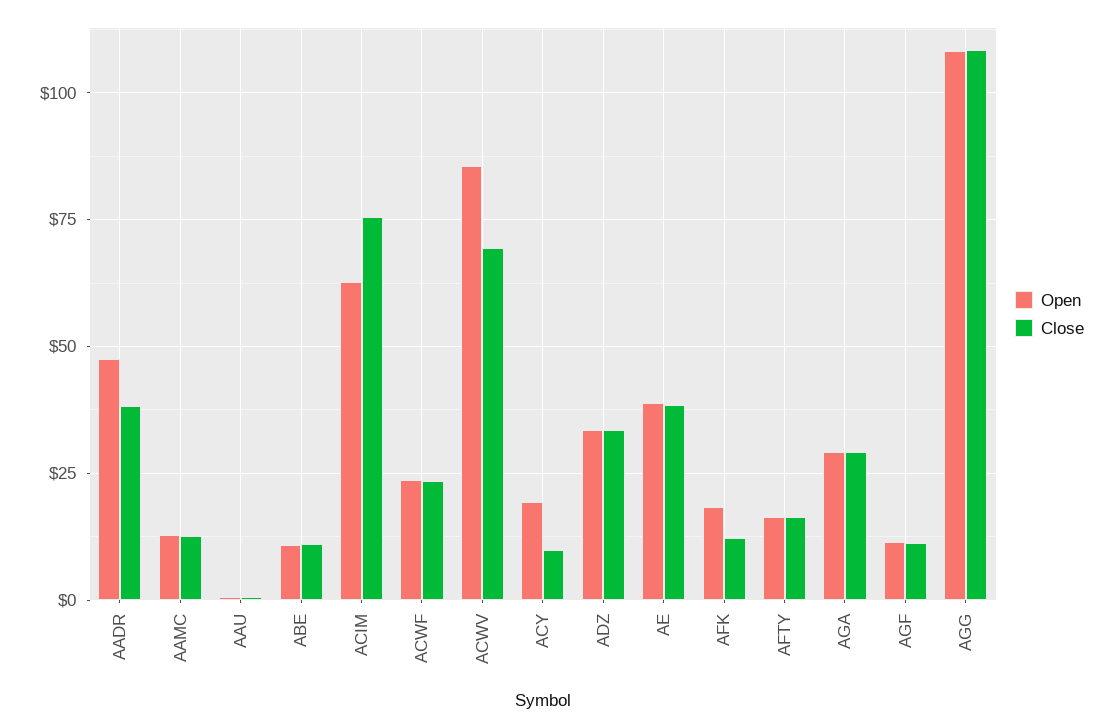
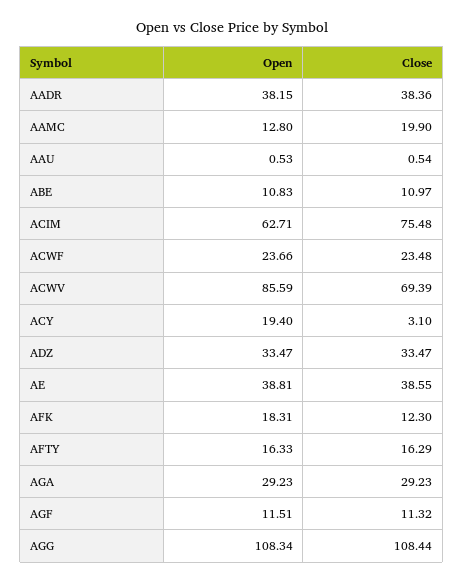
  {
    "Open": {
-     "AADR": 47.5,
+     "AADR": 38.15,
      "AAMC": 12.8,
      "AAU": 0.53,
      "ABE": 10.83,
      "ACIM": 62.71,
      "ACWF": 23.66,
      "ACWV": 85.59,
      "ACY": 19.4,
      "ADZ": 33.47,
      "AE": 38.81,
      "AFK": 18.31,
      "AFTY": 16.33,
      "AGA": 29.23,
      "AGF": 11.51,
      "AGG": 108.34
    },
    "Close": {
      "AADR": 38.36,
-     "AAMC": 12.5,
+     "AAMC": 19.9,
      "AAU": 0.54,
      "ABE": 10.97,
      "ACIM": 75.48,
      "ACWF": 23.48,
      "ACWV": 69.39,
-     "ACY": 10,
+     "ACY": 3.1,
      "ADZ": 33.47,
      "AE": 38.55,
      "AFK": 12.3,
      "AFTY": 16.29,
      "AGA": 29.23,
      "AGF": 11.32,
      "AGG": 108.44
    }
  }

